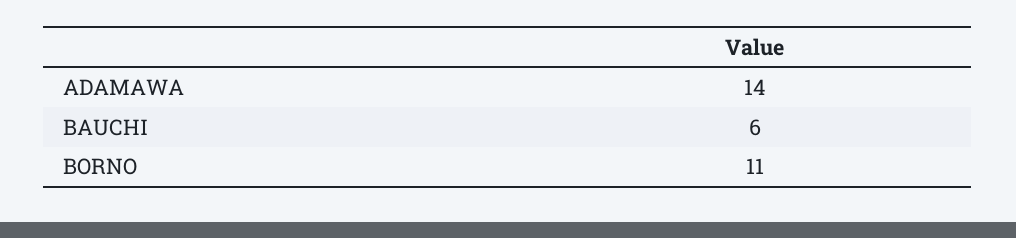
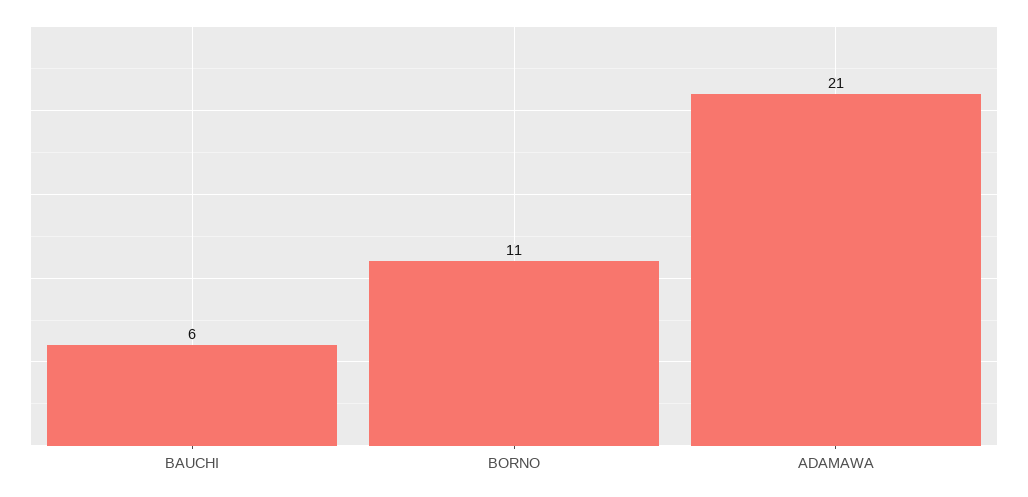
  {
-   "ADAMAWA": 14,
+   "ADAMAWA": 21,
    "BAUCHI": 6,
    "BORNO": 11
  }

